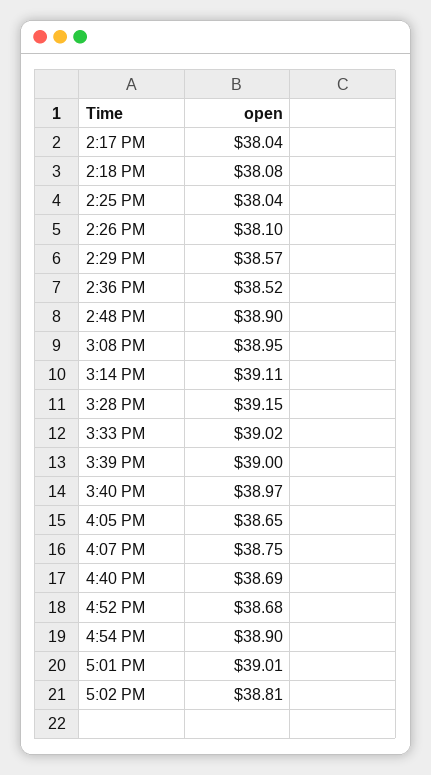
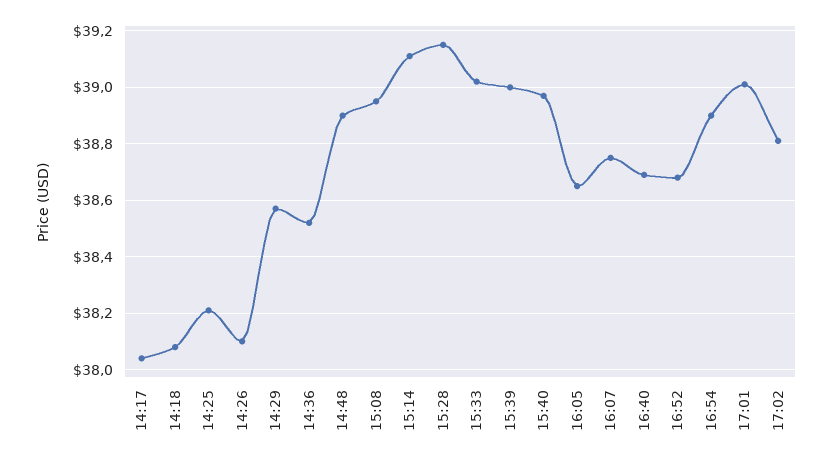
  {
    "2:17 PM": 38.04,
    "2:18 PM": 38.08,
-   "2:25 PM": 38.04,
+   "2:25 PM": 38.2,
    "2:26 PM": 38.1,
    "2:29 PM": 38.57,
    "2:36 PM": 38.52,
    "2:48 PM": 38.9,
    "3:08 PM": 38.95,
    "3:14 PM": 39.11,
    "3:28 PM": 39.15,
    "3:33 PM": 39.02,
    "3:39 PM": 39,
    "3:40 PM": 38.97,
    "4:05 PM": 38.65,
    "4:07 PM": 38.75,
    "4:40 PM": 38.69,
    "4:52 PM": 38.68,
    "4:54 PM": 38.9,
    "5:01 PM": 39.01,
    "5:02 PM": 38.81
  }

